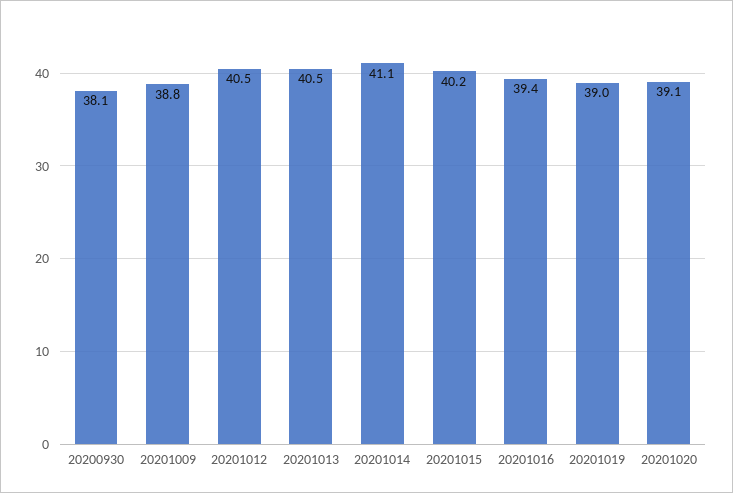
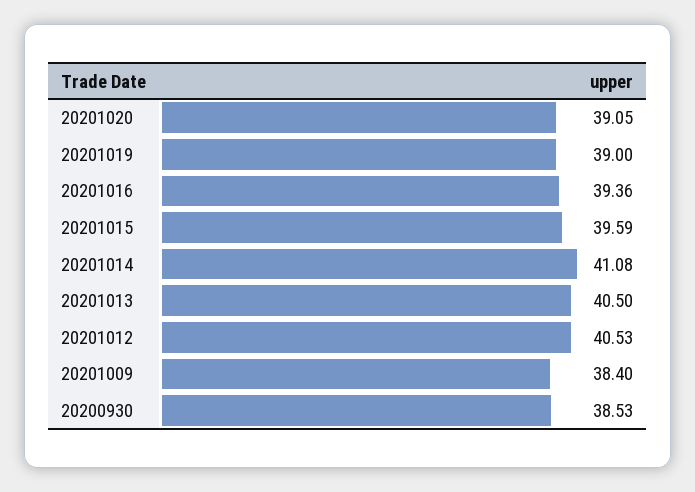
  {
-   "20200930": 38.1,
+   "20200930": 38.53,
-   "20201009": 38.8,
+   "20201009": 38.4,
    "20201012": 40.53,
    "20201013": 40.5,
    "20201014": 41.08,
-   "20201015": 40.2,
+   "20201015": 39.59,
    "20201016": 39.36,
    "20201019": 39,
    "20201020": 39.05
  }

